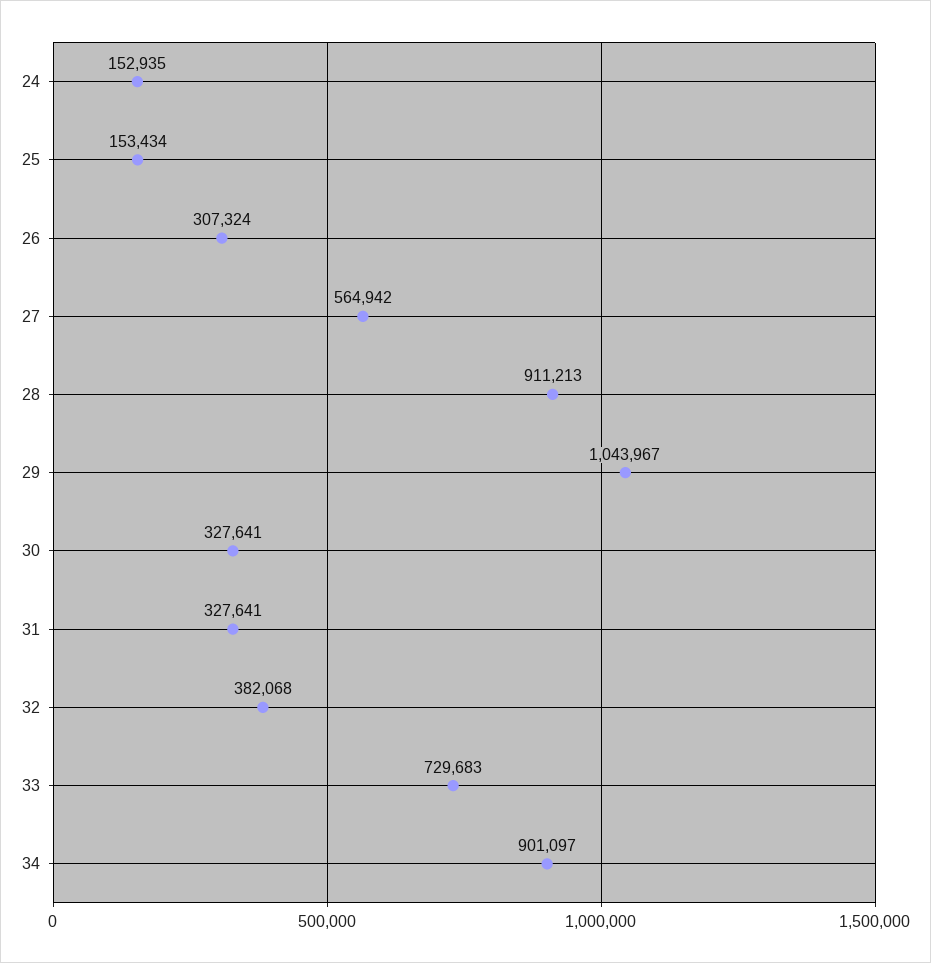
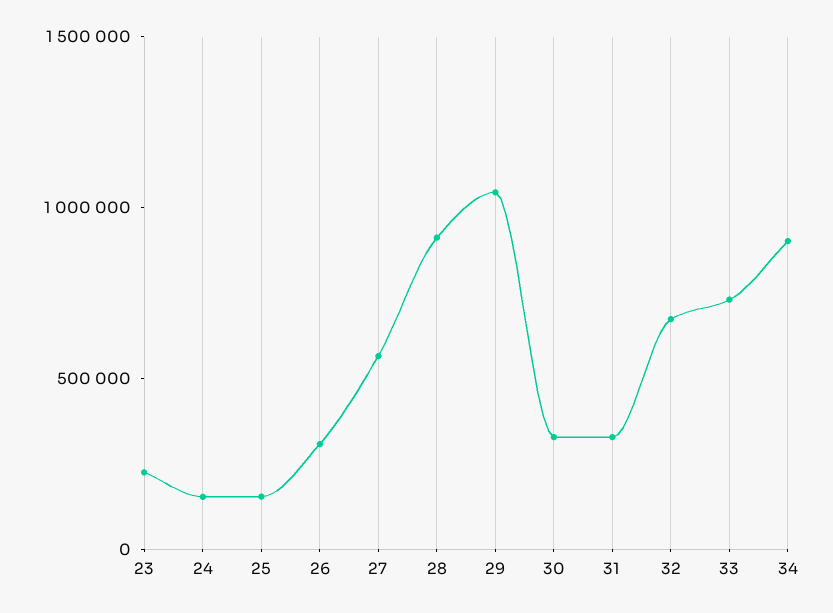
  {
    "24": 152935,
    "25": 153434,
    "26": 307324,
    "27": 564942,
    "28": 911213,
    "29": 1043967,
    "30": 327641,
    "31": 327641,
-   "32": 382068,
+   "32": 700000,
    "33": 729683,
-   "34": 901097
+   "34": 901097,
+   "23": 200000
  }

